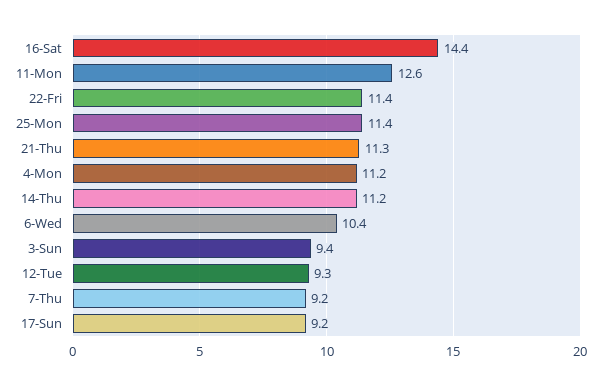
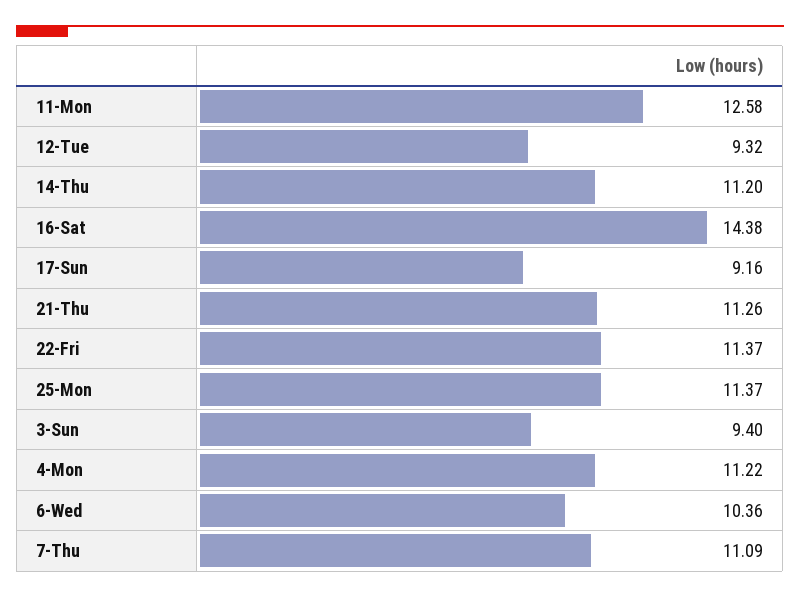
  {
    "16-Sat": 14.38,
    "11-Mon": 12.58,
    "22-Fri": 11.37,
    "25-Mon": 11.37,
    "21-Thu": 11.26,
    "4-Mon": 11.22,
    "14-Thu": 11.2,
    "6-Wed": 10.36,
    "3-Sun": 9.4,
    "12-Tue": 9.32,
-   "7-Thu": 9.2,
+   "7-Thu": 11.09,
    "17-Sun": 9.16
  }

